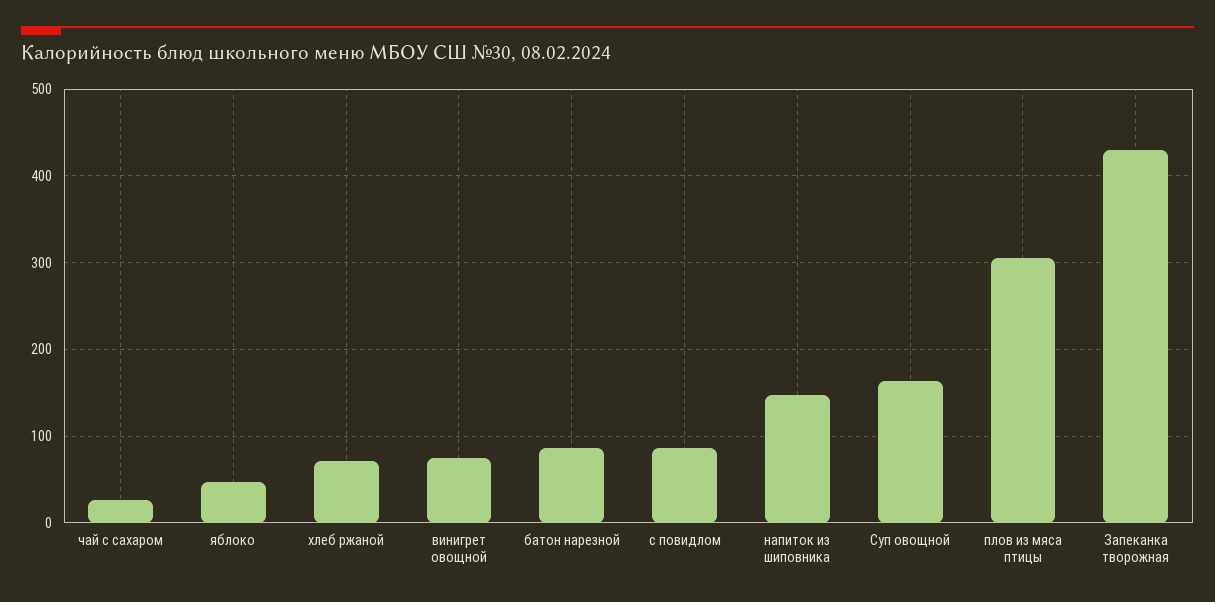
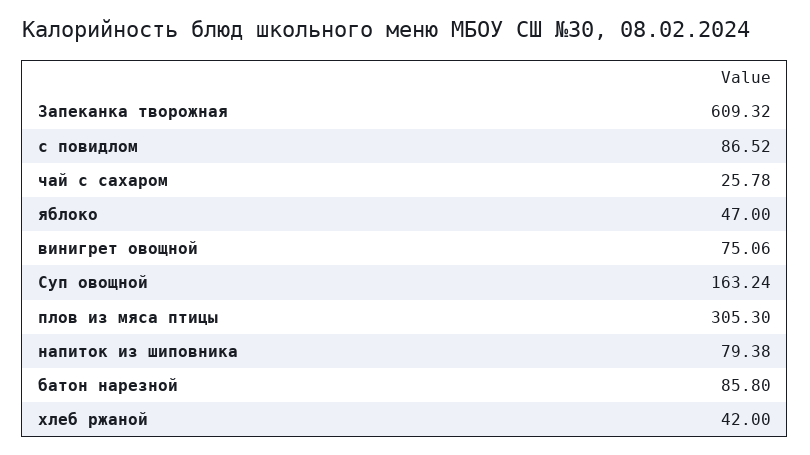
  {
    "чай с сахаром": 25.78,
    "яблоко": 47,
-   "хлеб ржаной": 70,
+   "хлеб ржаной": 42,
    "винигрет овощной": 75.06,
    "батон нарезной": 85.8,
    "с повидлом": 86.52,
-   "напиток из шиповника": 150,
+   "напиток из шиповника": 79.38,
    "Суп овощной": 163.24,
    "плов из мяса птицы": 305.3,
-   "Запеканка творожная": 430
+   "Запеканка творожная": 609.32
  }

